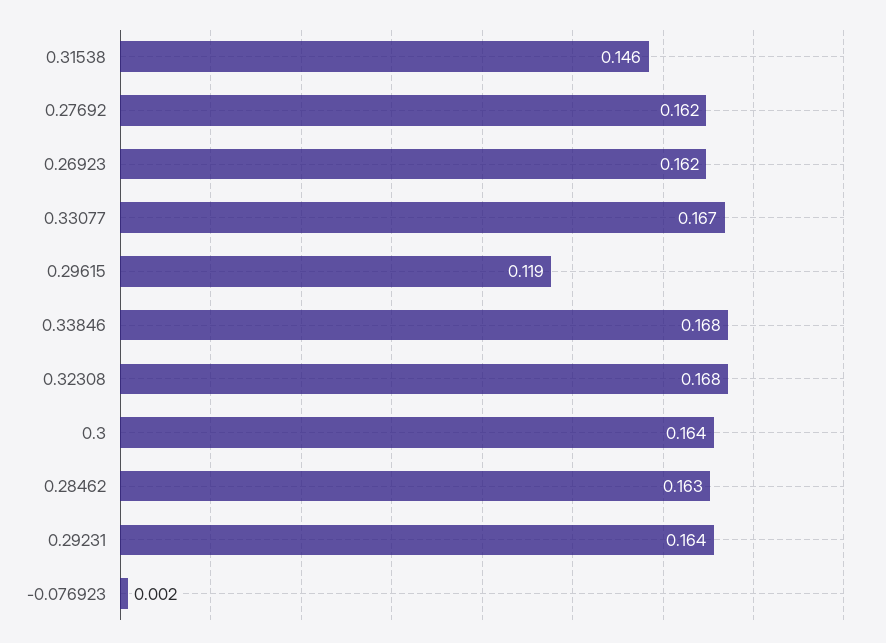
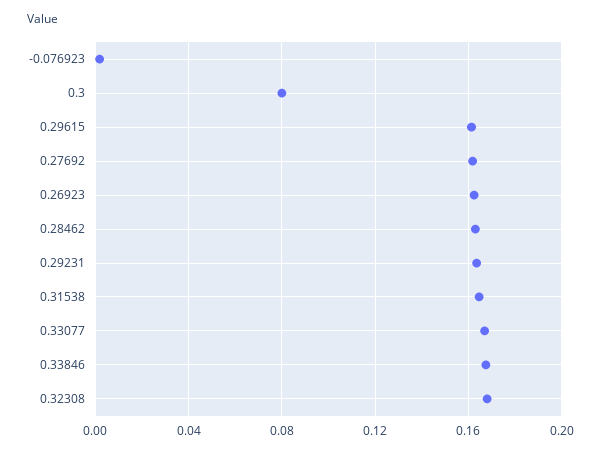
  {
-   "0.31538": 0.146,
+   "0.31538": 0.165,
    "0.27692": 0.162,
    "0.26923": 0.162,
    "0.33077": 0.167,
-   "0.29615": 0.119,
+   "0.29615": 0.16,
    "0.33846": 0.168,
    "0.32308": 0.168,
-   "0.3": 0.164,
+   "0.3": 0.08,
    "0.28462": 0.163,
    "0.29231": 0.164,
    "-0.076923": 0.002
  }

